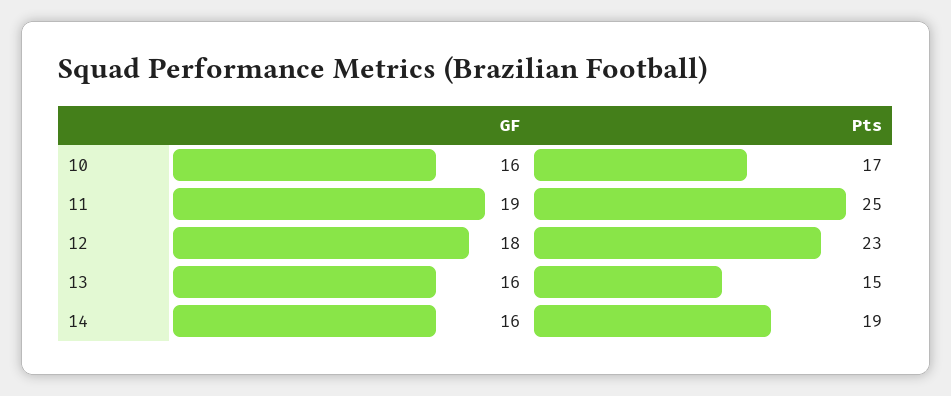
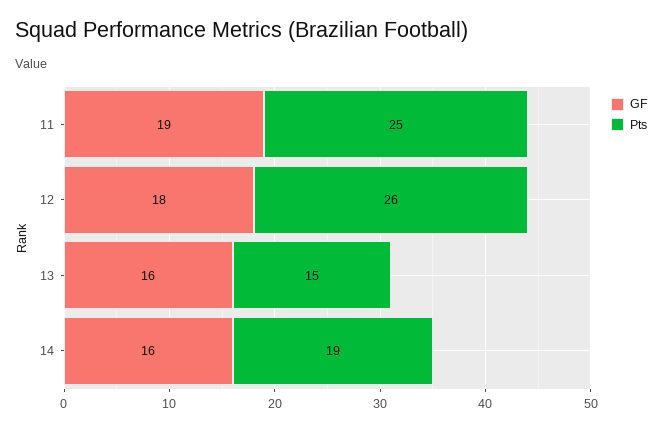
  {
    "GF": {
-     "10": 16,
      "11": 19,
      "12": 18,
      "13": 16,
      "14": 16
    },
    "Pts": {
-     "10": 17,
      "11": 25,
-     "12": 23,
+     "12": 26,
      "13": 15,
      "14": 19
    }
  }

